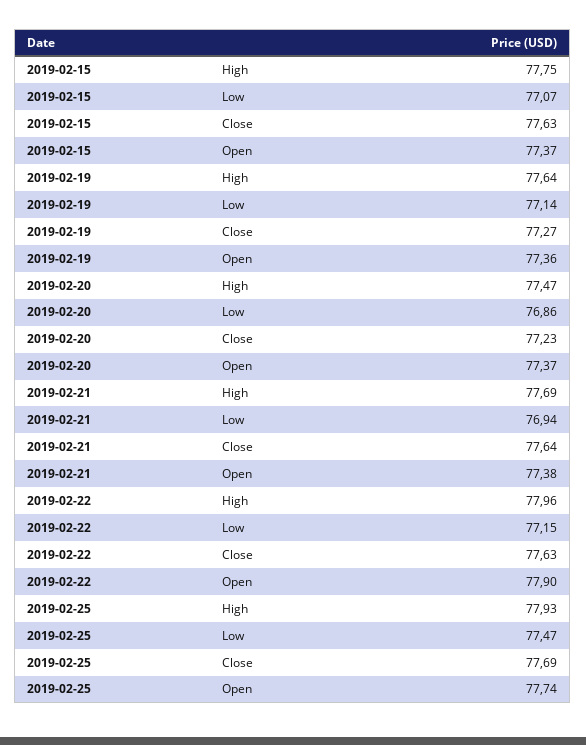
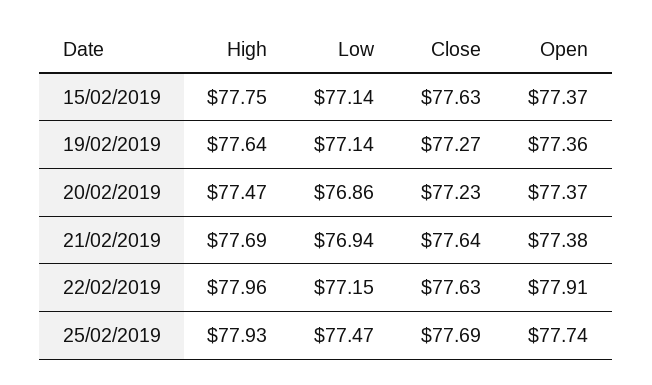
  {
    "2019-02-15": {
      "High": 77.75,
-     "Low": 77.07,
+     "Low": 77.14,
      "Close": 77.63,
      "Open": 77.37
    },
    "2019-02-19": {
      "High": 77.64,
      "Low": 77.14,
      "Close": 77.27,
      "Open": 77.36
    },
    "2019-02-20": {
      "High": 77.47,
      "Low": 76.86,
      "Close": 77.23,
      "Open": 77.37
    },
    "2019-02-21": {
      "High": 77.69,
      "Low": 76.94,
      "Close": 77.64,
      "Open": 77.38
    },
    "2019-02-22": {
      "High": 77.96,
      "Low": 77.15,
      "Close": 77.63,
-     "Open": 77.9
+     "Open": 77.91
    },
    "2019-02-25": {
      "High": 77.93,
      "Low": 77.47,
      "Close": 77.69,
      "Open": 77.74
    }
  }

